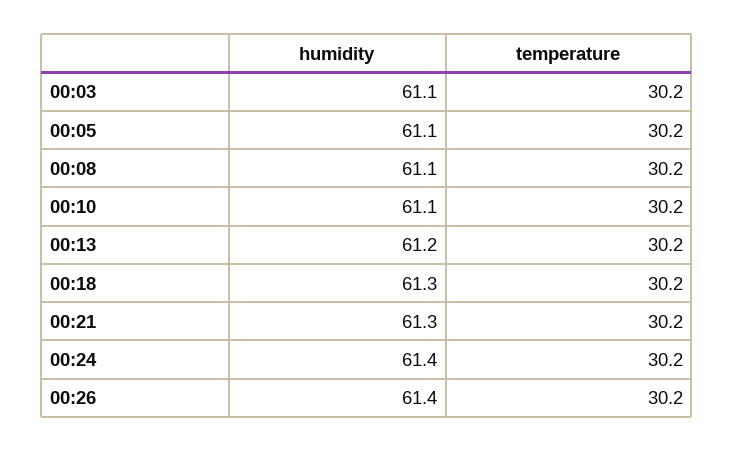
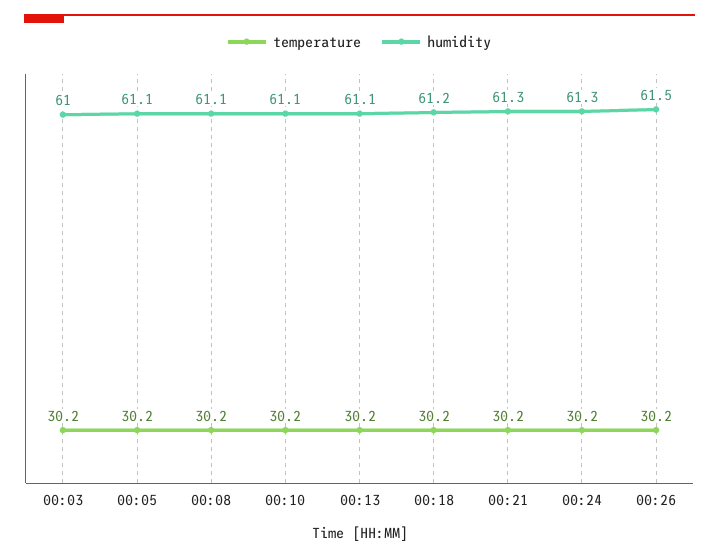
  {
    "humidity": {
-     "00:03": 61.1,
+     "00:03": 61,
      "00:05": 61.1,
      "00:08": 61.1,
      "00:10": 61.1,
-     "00:13": 61.2,
+     "00:13": 61.1,
-     "00:18": 61.3,
+     "00:18": 61.2,
      "00:21": 61.3,
-     "00:24": 61.4,
+     "00:24": 61.3,
-     "00:26": 61.4
+     "00:26": 61.5
    },
    "temperature": {
      "00:03": 30.2,
      "00:05": 30.2,
      "00:08": 30.2,
      "00:10": 30.2,
      "00:13": 30.2,
      "00:18": 30.2,
      "00:21": 30.2,
      "00:24": 30.2,
      "00:26": 30.2
    }
  }

